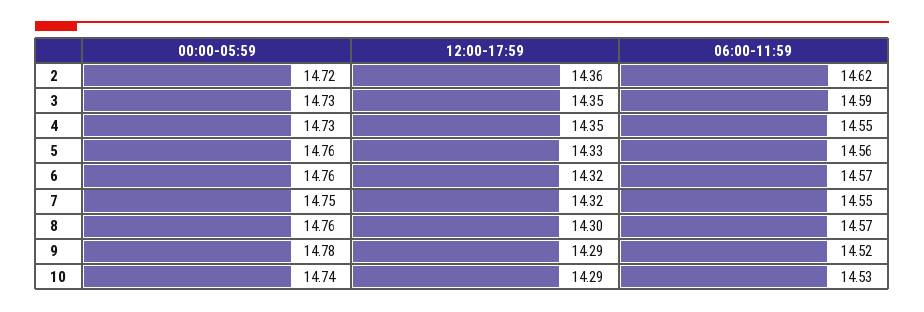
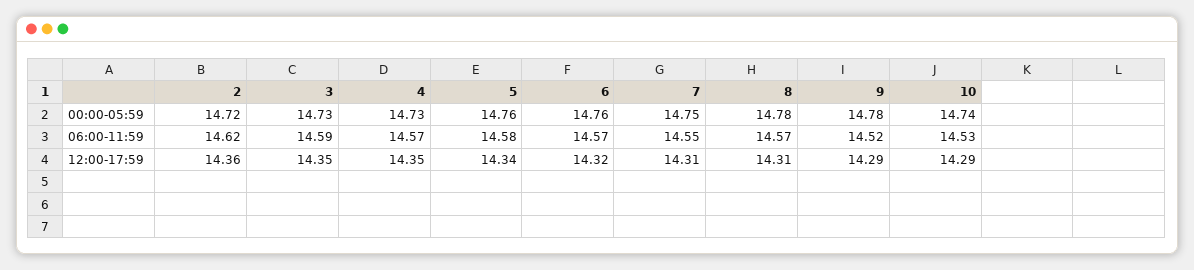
  {
    "00:00-05:59": {
      "2": 14.72,
      "3": 14.73,
      "4": 14.73,
      "5": 14.76,
      "6": 14.76,
      "7": 14.75,
-     "8": 14.76,
+     "8": 14.78,
      "9": 14.78,
      "10": 14.74
    },
    "12:00-17:59": {
      "2": 14.36,
      "3": 14.35,
      "4": 14.35,
-     "5": 14.33,
+     "5": 14.34,
      "6": 14.32,
-     "7": 14.32,
+     "7": 14.31,
-     "8": 14.3,
+     "8": 14.31,
      "9": 14.29,
      "10": 14.29
    },
    "06:00-11:59": {
      "2": 14.62,
      "3": 14.59,
-     "4": 14.55,
+     "4": 14.57,
-     "5": 14.56,
+     "5": 14.58,
      "6": 14.57,
      "7": 14.55,
      "8": 14.57,
      "9": 14.52,
      "10": 14.53
    }
  }

